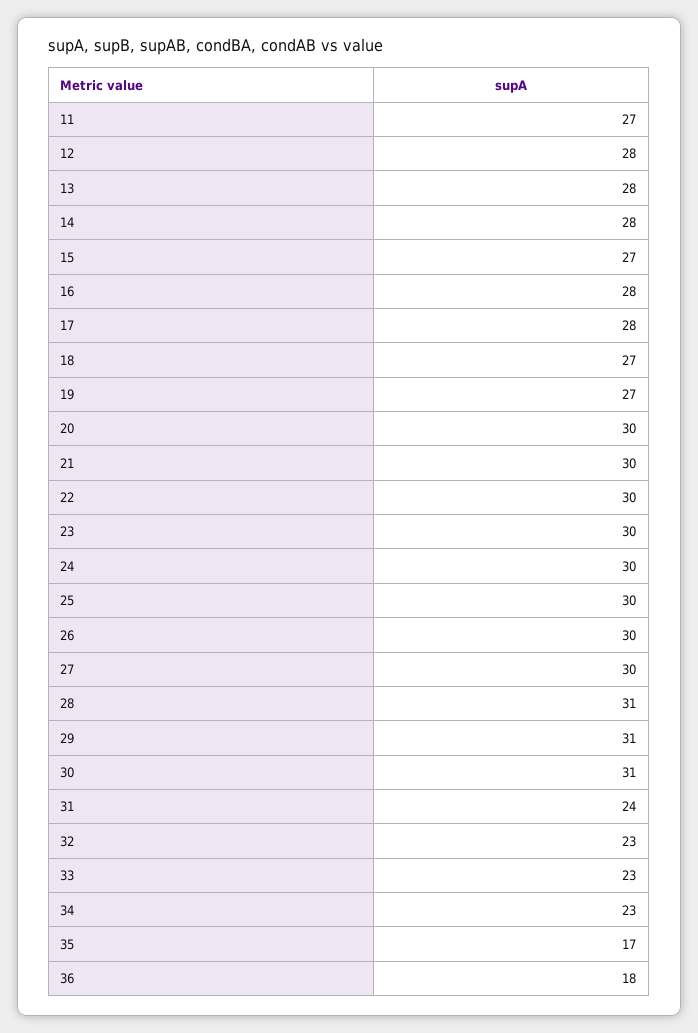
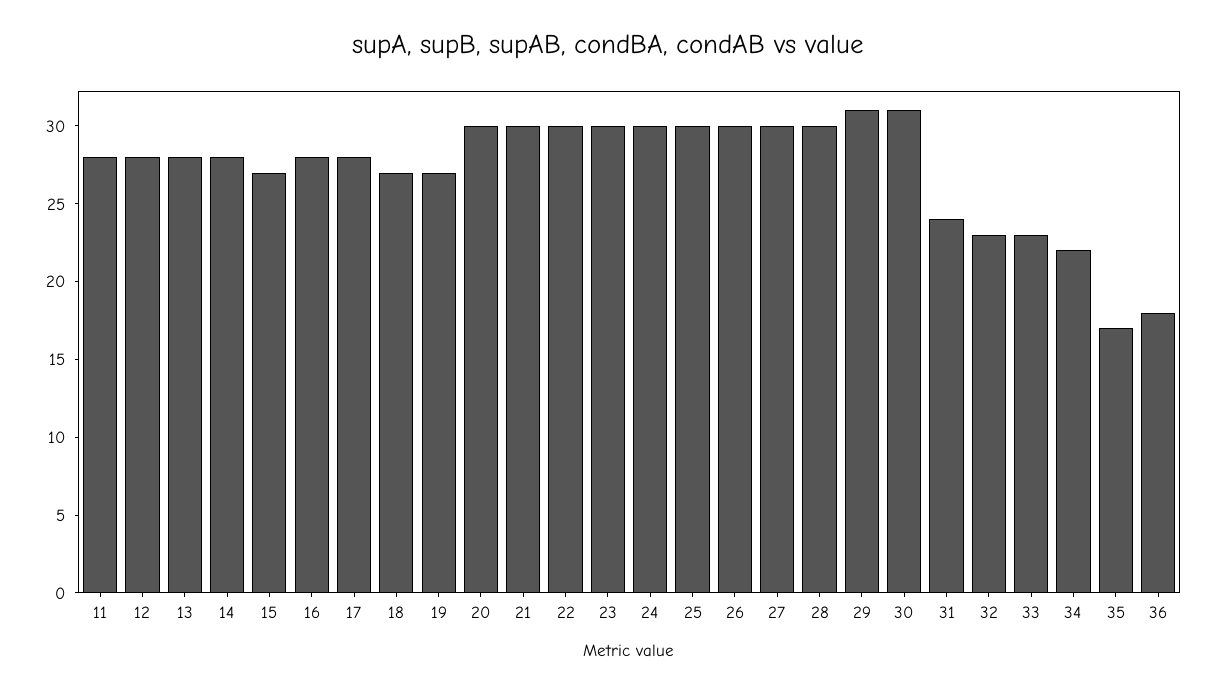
  {
-   "11": 27,
+   "11": 28,
    "12": 28,
    "13": 28,
    "14": 28,
    "15": 27,
    "16": 28,
    "17": 28,
    "18": 27,
    "19": 27,
    "20": 30,
    "21": 30,
    "22": 30,
    "23": 30,
    "24": 30,
    "25": 30,
    "26": 30,
    "27": 30,
-   "28": 31,
+   "28": 30,
    "29": 31,
    "30": 31,
    "31": 24,
    "32": 23,
    "33": 23,
-   "34": 23,
+   "34": 22,
    "35": 17,
    "36": 18
  }

